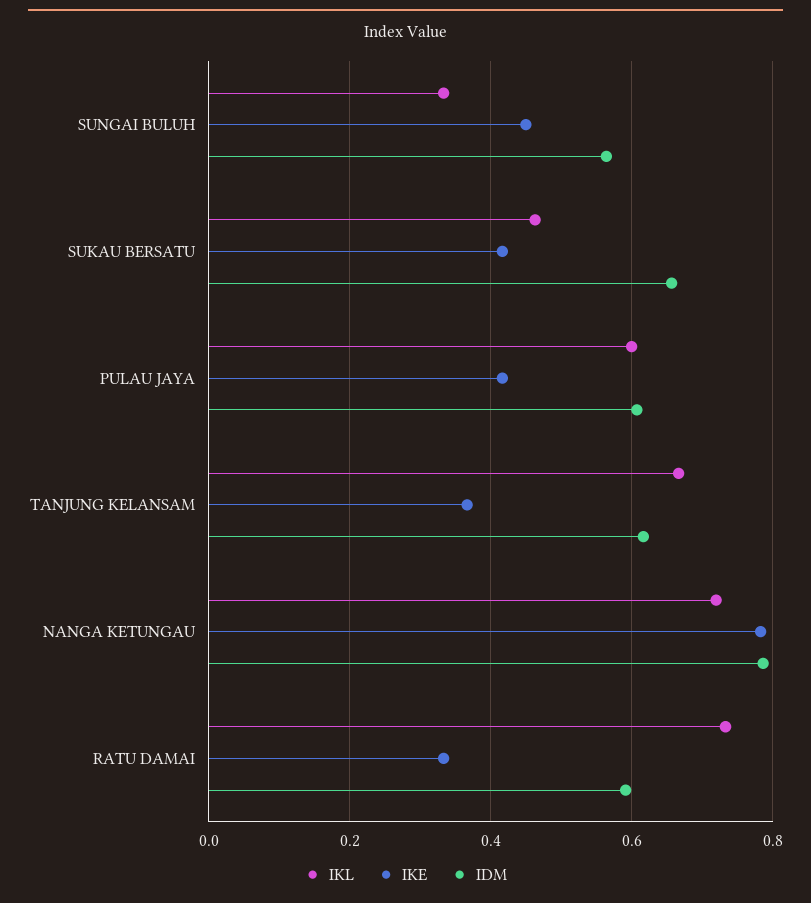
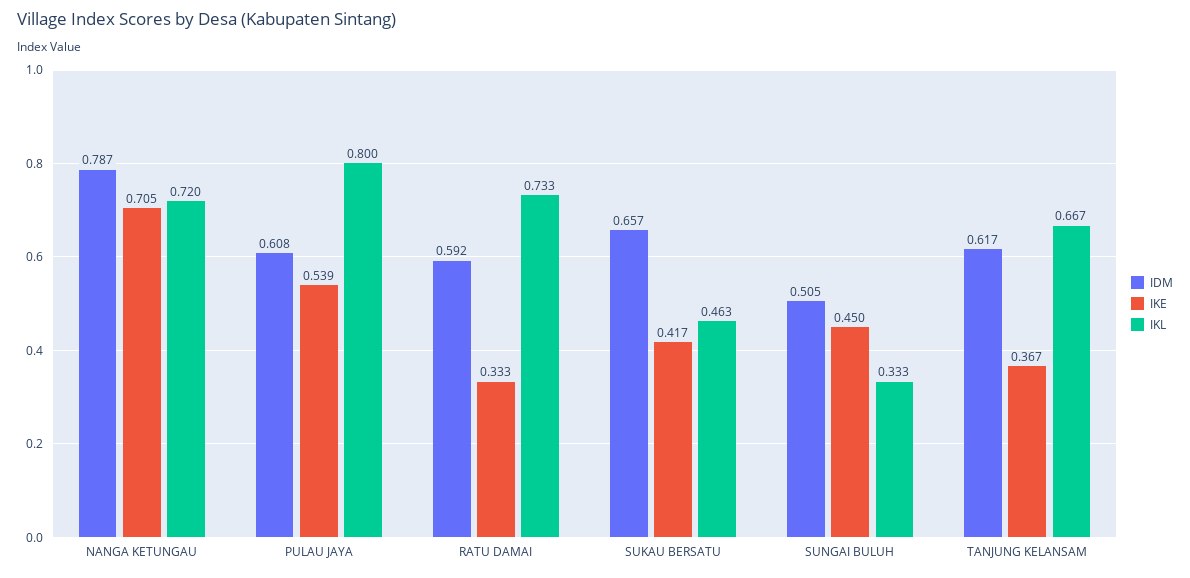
  {
    "IKL": {
      "SUNGAI BULUH": 0.333,
      "SUKAU BERSATU": 0.463,
-     "PULAU JAYA": 0.6,
+     "PULAU JAYA": 0.8,
      "TANJUNG KELANSAM": 0.667,
      "NANGA KETUNGAU": 0.72,
      "RATU DAMAI": 0.733
    },
    "IKE": {
      "SUNGAI BULUH": 0.45,
      "SUKAU BERSATU": 0.417,
-     "PULAU JAYA": 0.42,
+     "PULAU JAYA": 0.539,
      "TANJUNG KELANSAM": 0.367,
-     "NANGA KETUNGAU": 0.78,
+     "NANGA KETUNGAU": 0.705,
      "RATU DAMAI": 0.333
    },
    "IDM": {
-     "SUNGAI BULUH": 0.56,
+     "SUNGAI BULUH": 0.505,
      "SUKAU BERSATU": 0.657,
      "PULAU JAYA": 0.608,
      "TANJUNG KELANSAM": 0.617,
      "NANGA KETUNGAU": 0.787,
      "RATU DAMAI": 0.592
    }
  }

